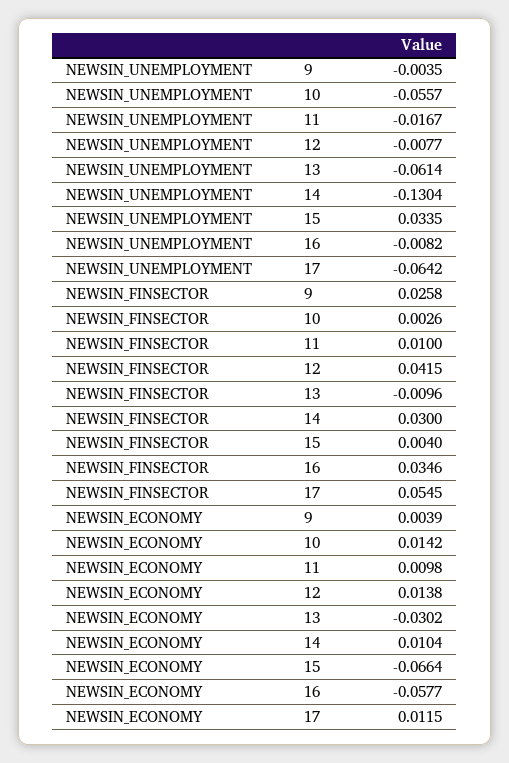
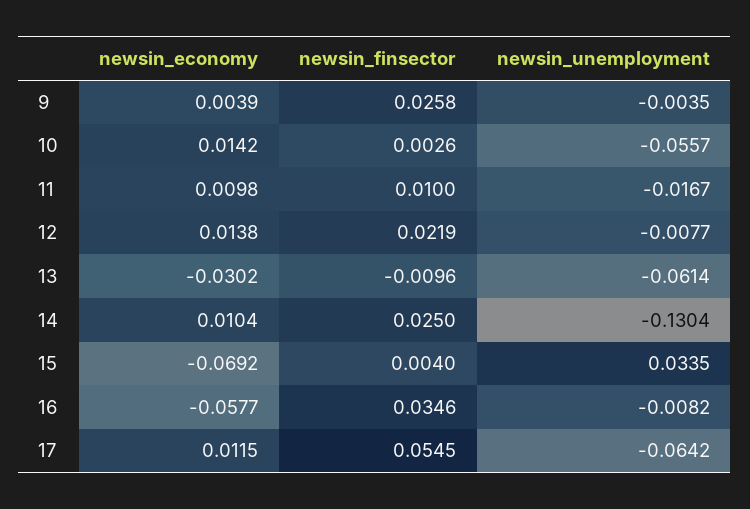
  {
    "NEWSIN_UNEMPLOYMENT": {
      "9": -0.0035,
      "10": -0.0557,
      "11": -0.0167,
      "12": -0.0077,
      "13": -0.0614,
      "14": -0.1304,
      "15": 0.0335,
      "16": -0.0082,
      "17": -0.0642
    },
    "NEWSIN_FINSECTOR": {
      "9": 0.0258,
      "10": 0.0026,
      "11": 0.01,
-     "12": 0.0415,
+     "12": 0.0219,
      "13": -0.0096,
-     "14": 0.03,
+     "14": 0.025,
      "15": 0.004,
      "16": 0.0346,
      "17": 0.0545
    },
    "NEWSIN_ECONOMY": {
      "9": 0.0039,
      "10": 0.0142,
      "11": 0.0098,
      "12": 0.0138,
      "13": -0.0302,
      "14": 0.0104,
-     "15": -0.0664,
+     "15": -0.0692,
      "16": -0.0577,
      "17": 0.0115
    }
  }

